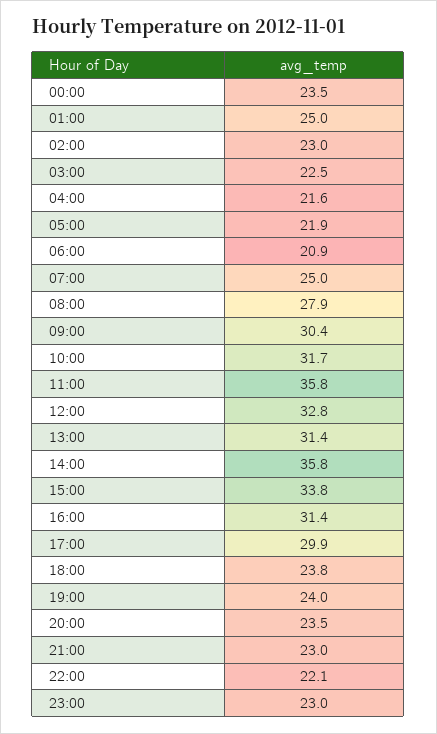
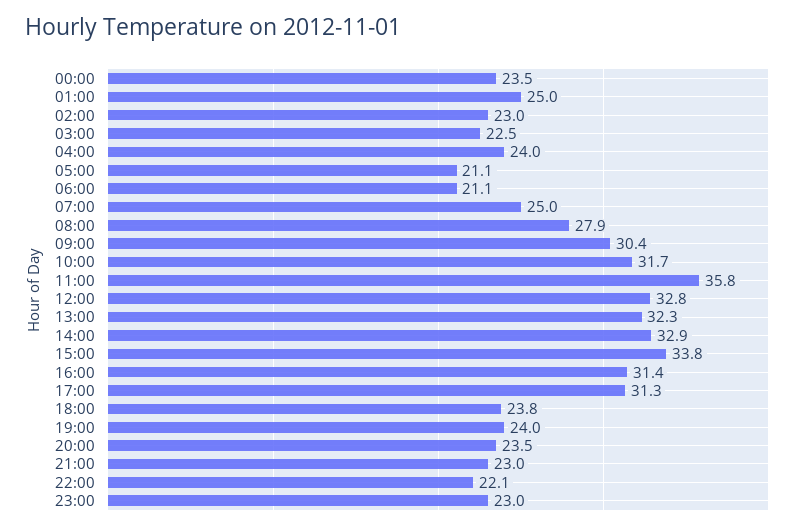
  {
    "00:00": 23.5,
    "01:00": 25,
    "02:00": 23,
    "03:00": 22.5,
-   "04:00": 21.6,
+   "04:00": 24,
-   "05:00": 21.9,
+   "05:00": 21.1,
-   "06:00": 20.9,
+   "06:00": 21.1,
    "07:00": 25,
    "08:00": 27.9,
    "09:00": 30.4,
    "10:00": 31.7,
    "11:00": 35.8,
    "12:00": 32.8,
-   "13:00": 31.4,
+   "13:00": 32.3,
-   "14:00": 35.8,
+   "14:00": 32.9,
    "15:00": 33.8,
    "16:00": 31.4,
-   "17:00": 29.9,
+   "17:00": 31.3,
    "18:00": 23.8,
    "19:00": 24,
    "20:00": 23.5,
    "21:00": 23,
    "22:00": 22.1,
    "23:00": 23
  }

